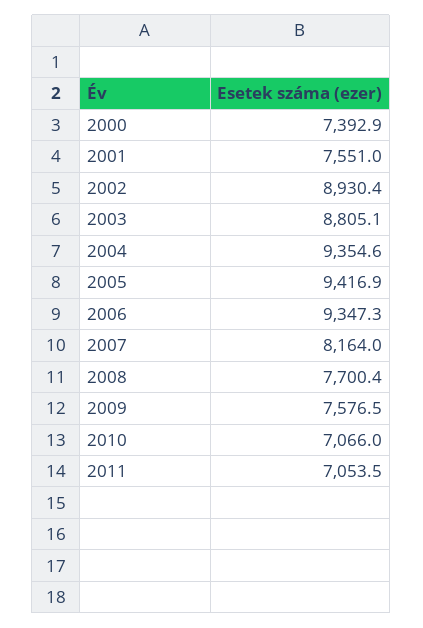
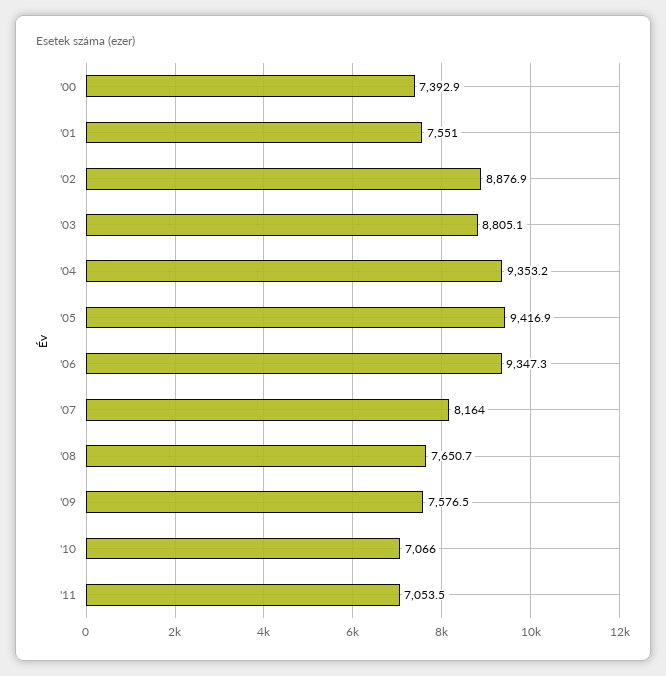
  {
    "2000": 7392.9,
    "2001": 7551,
-   "2002": 8930.4,
+   "2002": 8876.9,
    "2003": 8805.1,
-   "2004": 9354.6,
+   "2004": 9353.2,
    "2005": 9416.9,
    "2006": 9347.3,
    "2007": 8164,
-   "2008": 7700.4,
+   "2008": 7650.7,
    "2009": 7576.5,
    "2010": 7066,
    "2011": 7053.5
  }

